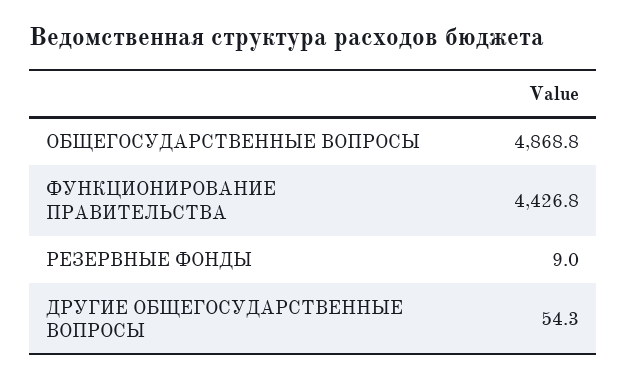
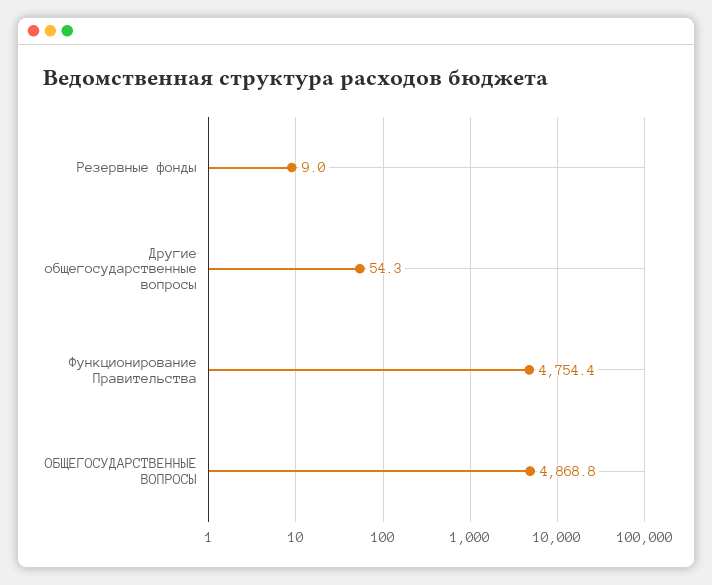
  {
    "ОБЩЕГОСУДАРСТВЕННЫЕ ВОПРОСЫ": 4868.8,
-   "ФУНКЦИОНИРОВАНИЕ ПРАВИТЕЛЬСТВА": 4426.8,
+   "ФУНКЦИОНИРОВАНИЕ ПРАВИТЕЛЬСТВА": 4754.4,
    "РЕЗЕРВНЫЕ ФОНДЫ": 9,
    "ДРУГИЕ ОБЩЕГОСУДАРСТВЕННЫЕ ВОПРОСЫ": 54.3
  }

